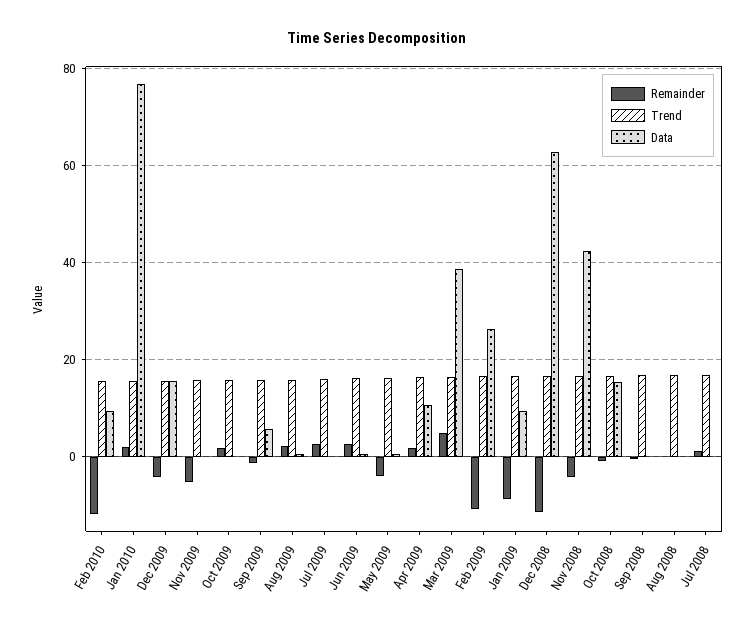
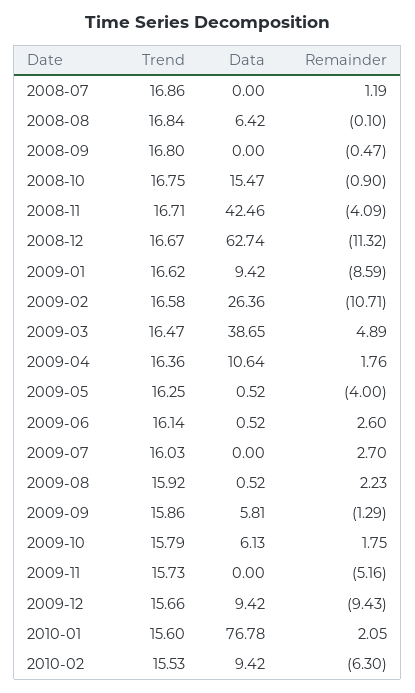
  {
    "Remainder": {
-     "Feb 2010": -12,
+     "Feb 2010": -6.3,
      "Jan 2010": 2.05,
-     "Dec 2009": -4,
+     "Dec 2009": -9.43,
      "Nov 2009": -5.16,
      "Oct 2009": 1.75,
      "Sep 2009": -1.29,
      "Aug 2009": 2.23,
      "Jul 2009": 2.7,
      "Jun 2009": 2.6,
      "May 2009": -4,
      "Apr 2009": 1.76,
      "Mar 2009": 4.89,
      "Feb 2009": -10.71,
      "Jan 2009": -8.59,
      "Dec 2008": -11.32,
      "Nov 2008": -4.09,
      "Oct 2008": -0.9,
      "Sep 2008": -0.47,
      "Aug 2008": -0.1,
      "Jul 2008": 1.19
    },
    "Trend": {
      "Feb 2010": 15.53,
      "Jan 2010": 15.6,
      "Dec 2009": 15.66,
      "Nov 2009": 15.73,
      "Oct 2009": 15.79,
      "Sep 2009": 15.86,
      "Aug 2009": 15.92,
      "Jul 2009": 16.03,
      "Jun 2009": 16.14,
      "May 2009": 16.25,
      "Apr 2009": 16.36,
      "Mar 2009": 16.47,
      "Feb 2009": 16.58,
      "Jan 2009": 16.62,
      "Dec 2008": 16.67,
      "Nov 2008": 16.71,
      "Oct 2008": 16.75,
      "Sep 2008": 16.8,
      "Aug 2008": 16.84,
      "Jul 2008": 16.86
    },
    "Data": {
      "Feb 2010": 9.42,
      "Jan 2010": 76.78,
-     "Dec 2009": 16,
+     "Dec 2009": 9.42,
      "Nov 2009": 0,
-     "Oct 2009": 0,
+     "Oct 2009": 6.13,
      "Sep 2009": 5.81,
      "Aug 2009": 0.52,
      "Jul 2009": 0,
      "Jun 2009": 0.52,
      "May 2009": 0.52,
      "Apr 2009": 10.64,
      "Mar 2009": 38.65,
      "Feb 2009": 26.36,
      "Jan 2009": 9.42,
      "Dec 2008": 62.74,
      "Nov 2008": 42.46,
      "Oct 2008": 15.47,
      "Sep 2008": 0,
-     "Aug 2008": 0,
+     "Aug 2008": 6.42,
      "Jul 2008": 0
    }
  }

